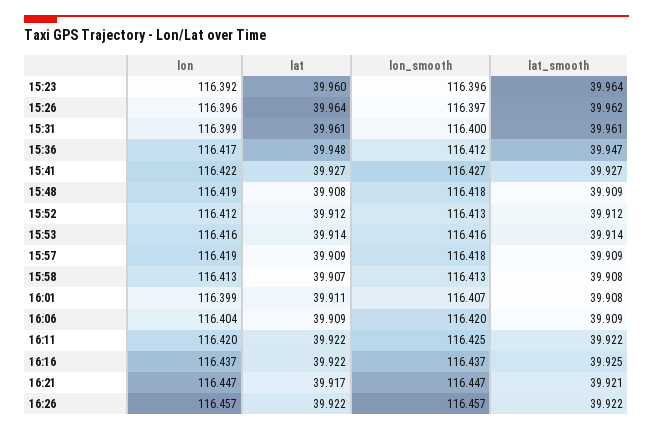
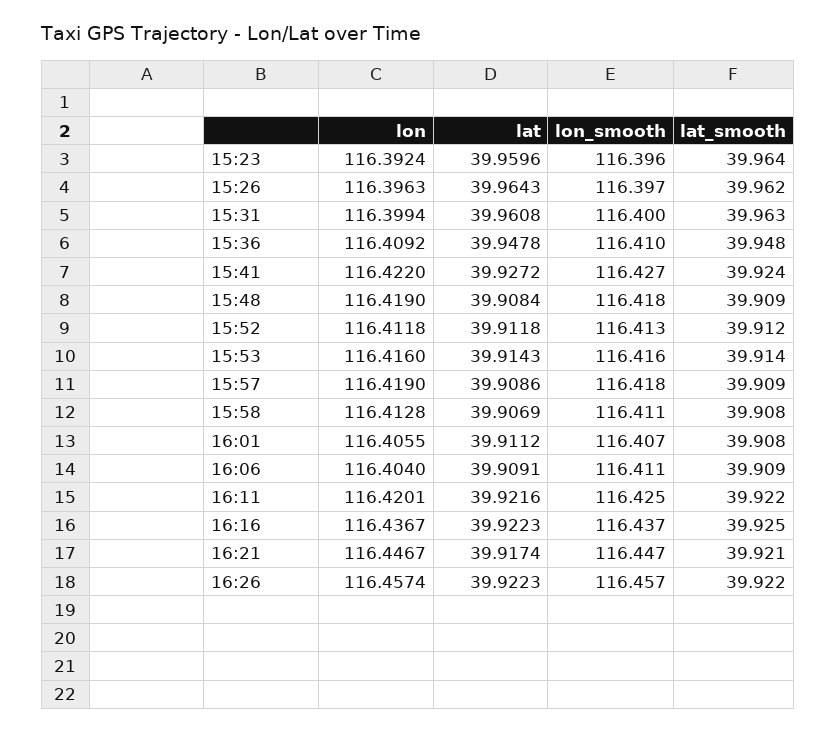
  {
    "lon": {
      "15:23": 116.3924,
      "15:26": 116.3963,
      "15:31": 116.3994,
-     "15:36": 116.417,
+     "15:36": 116.4092,
      "15:41": 116.422,
      "15:48": 116.419,
      "15:52": 116.4118,
      "15:53": 116.416,
      "15:57": 116.419,
      "15:58": 116.4128,
-     "16:01": 116.399,
+     "16:01": 116.4055,
      "16:06": 116.404,
      "16:11": 116.4201,
      "16:16": 116.4367,
      "16:21": 116.4467,
      "16:26": 116.4574
    },
    "lat": {
      "15:23": 39.9596,
      "15:26": 39.9643,
      "15:31": 39.9608,
      "15:36": 39.9478,
      "15:41": 39.9272,
      "15:48": 39.9084,
      "15:52": 39.9118,
      "15:53": 39.9143,
      "15:57": 39.9086,
      "15:58": 39.9069,
      "16:01": 39.9112,
      "16:06": 39.9091,
      "16:11": 39.9216,
      "16:16": 39.9223,
      "16:21": 39.9174,
      "16:26": 39.9223
    },
    "lon_smooth": {
      "15:23": 116.396,
      "15:26": 116.397,
      "15:31": 116.4,
-     "15:36": 116.412,
+     "15:36": 116.41,
      "15:41": 116.427,
      "15:48": 116.418,
      "15:52": 116.413,
      "15:53": 116.416,
      "15:57": 116.418,
-     "15:58": 116.413,
+     "15:58": 116.411,
      "16:01": 116.407,
-     "16:06": 116.42,
+     "16:06": 116.411,
      "16:11": 116.425,
      "16:16": 116.437,
      "16:21": 116.447,
      "16:26": 116.457
    },
    "lat_smooth": {
      "15:23": 39.964,
      "15:26": 39.962,
-     "15:31": 39.961,
+     "15:31": 39.963,
-     "15:36": 39.947,
+     "15:36": 39.948,
-     "15:41": 39.927,
+     "15:41": 39.924,
      "15:48": 39.909,
      "15:52": 39.912,
      "15:53": 39.914,
      "15:57": 39.909,
      "15:58": 39.908,
      "16:01": 39.908,
      "16:06": 39.909,
      "16:11": 39.922,
      "16:16": 39.925,
      "16:21": 39.921,
      "16:26": 39.922
    }
  }

